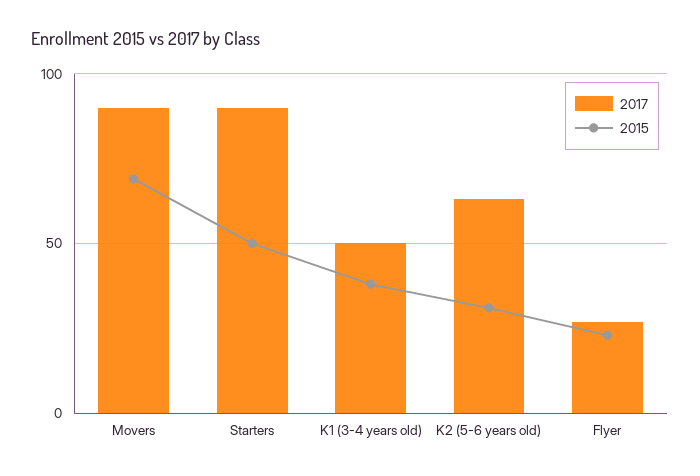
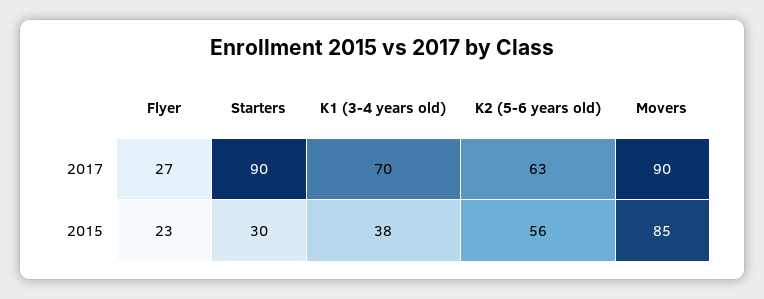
  {
    "2017": {
      "Movers": 90,
      "Starters": 90,
-     "K1 (3-4 years old)": 50,
+     "K1 (3-4 years old)": 70,
      "K2 (5-6 years old)": 63,
      "Flyer": 27
    },
    "2015": {
-     "Movers": 70,
+     "Movers": 85,
-     "Starters": 50,
+     "Starters": 30,
      "K1 (3-4 years old)": 38,
-     "K2 (5-6 years old)": 30,
+     "K2 (5-6 years old)": 56,
      "Flyer": 23
    }
  }

